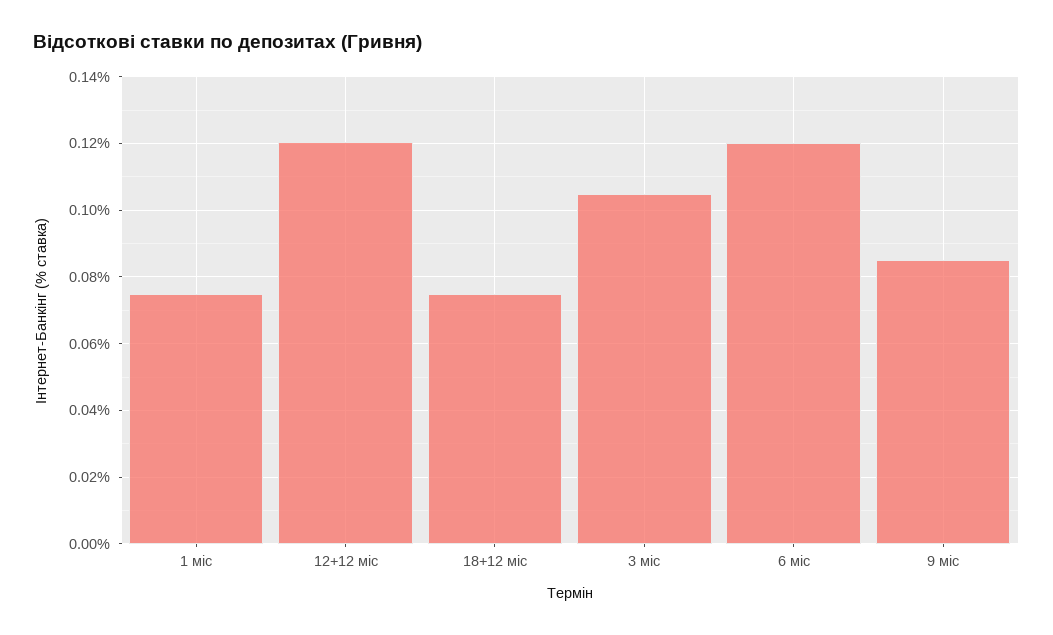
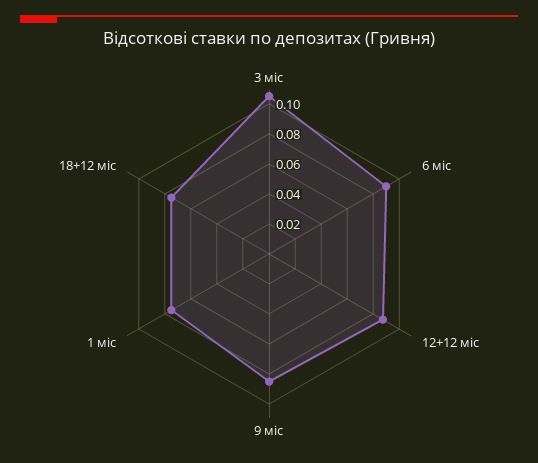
  {
    "1 міс": 0.076,
-   "12+12 міс": 0.12,
+   "12+12 міс": 0.09,
    "18+12 міс": 0.076,
    "3 міс": 0.106,
-   "6 міс": 0.12,
+   "6 міс": 0.09,
    "9 міс": 0.086
  }

